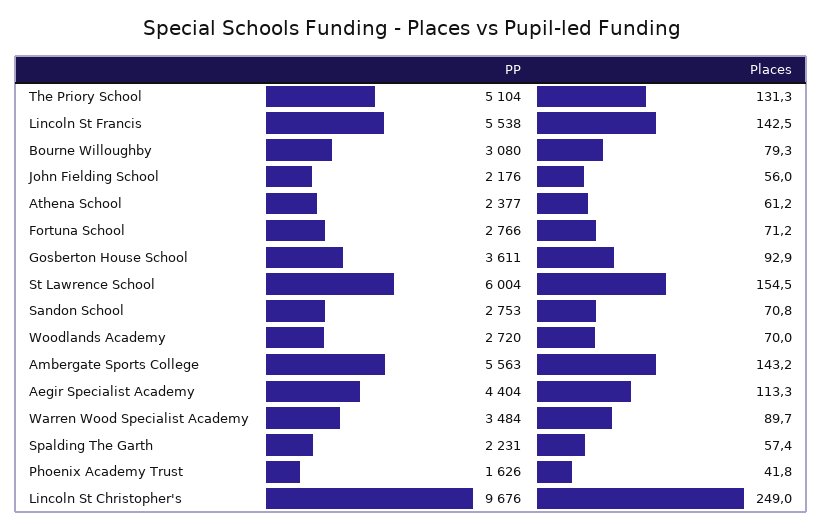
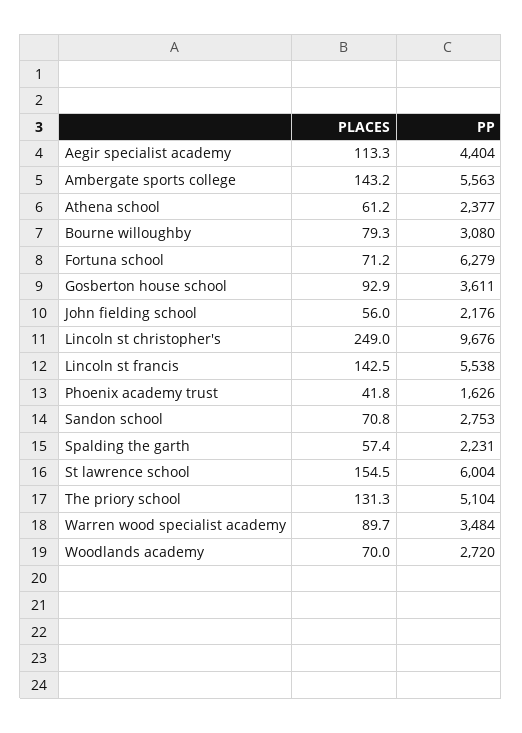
  {
    "PP": {
      "The Priory School": 5104,
      "Lincoln St Francis": 5538,
      "Bourne Willoughby": 3080,
      "John Fielding School": 2176,
      "Athena School": 2377,
-     "Fortuna School": 2766,
+     "Fortuna School": 6279,
      "Gosberton House School": 3611,
      "St Lawrence School": 6004,
      "Sandon School": 2753,
      "Woodlands Academy": 2720,
      "Ambergate Sports College": 5563,
      "Aegir Specialist Academy": 4404,
      "Warren Wood Specialist Academy": 3484,
      "Spalding The Garth": 2231,
      "Phoenix Academy Trust": 1626,
      "Lincoln St Christopher's": 9676
    },
    "Places": {
      "The Priory School": 131.3,
      "Lincoln St Francis": 142.5,
      "Bourne Willoughby": 79.3,
      "John Fielding School": 56,
      "Athena School": 61.2,
      "Fortuna School": 71.2,
      "Gosberton House School": 92.9,
      "St Lawrence School": 154.5,
      "Sandon School": 70.8,
      "Woodlands Academy": 70,
      "Ambergate Sports College": 143.2,
      "Aegir Specialist Academy": 113.3,
      "Warren Wood Specialist Academy": 89.7,
      "Spalding The Garth": 57.4,
      "Phoenix Academy Trust": 41.8,
      "Lincoln St Christopher's": 249
    }
  }

